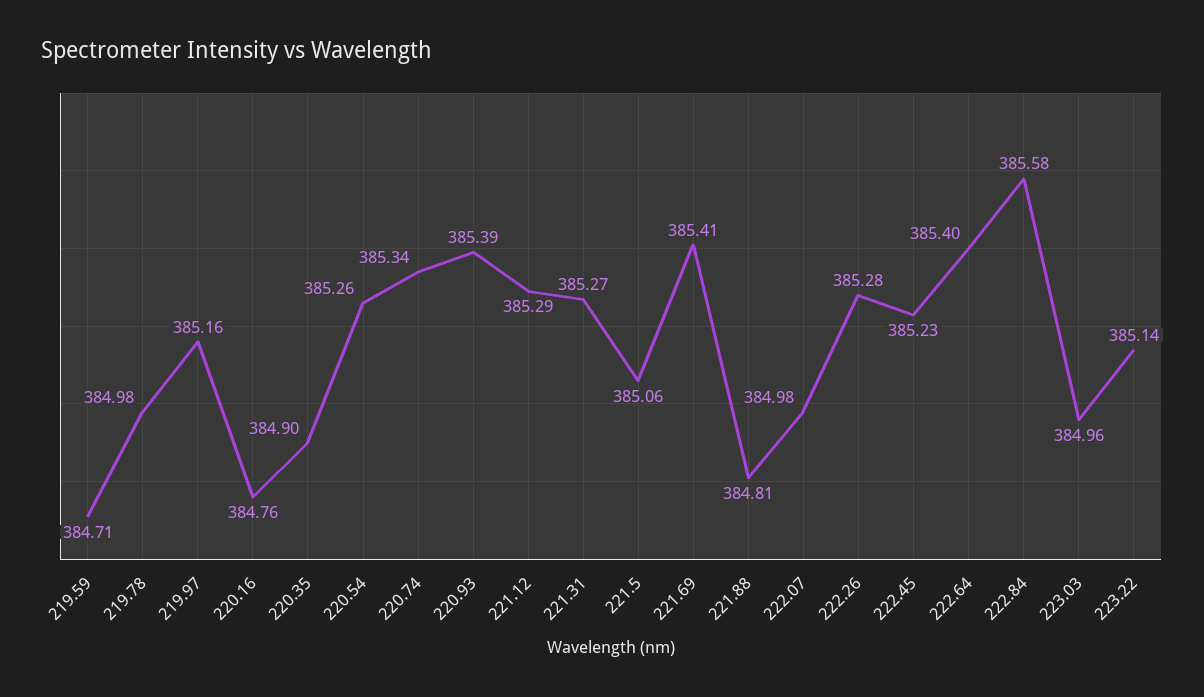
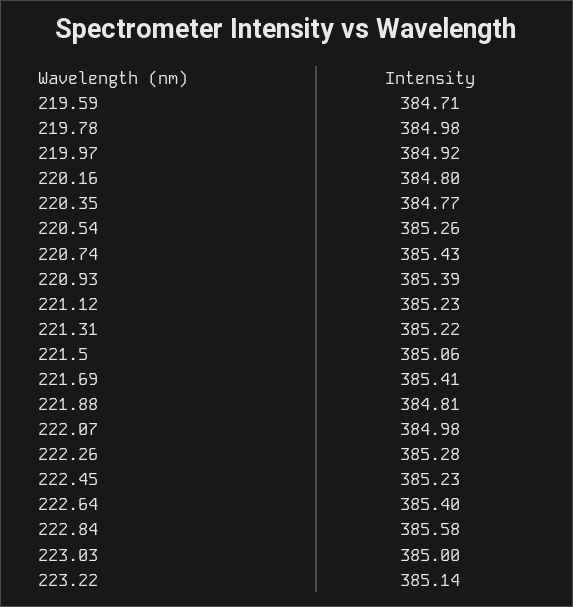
  {
    "219.59": 384.71,
    "219.78": 384.98,
-   "219.97": 385.16,
+   "219.97": 384.92,
-   "220.16": 384.76,
+   "220.16": 384.8,
-   "220.35": 384.9,
+   "220.35": 384.77,
    "220.54": 385.26,
-   "220.74": 385.34,
+   "220.74": 385.43,
    "220.93": 385.39,
-   "221.12": 385.29,
+   "221.12": 385.23,
-   "221.31": 385.27,
+   "221.31": 385.22,
    "221.5": 385.06,
    "221.69": 385.41,
    "221.88": 384.81,
    "222.07": 384.98,
    "222.26": 385.28,
    "222.45": 385.23,
    "222.64": 385.4,
    "222.84": 385.58,
-   "223.03": 384.96,
+   "223.03": 385,
    "223.22": 385.14
  }

